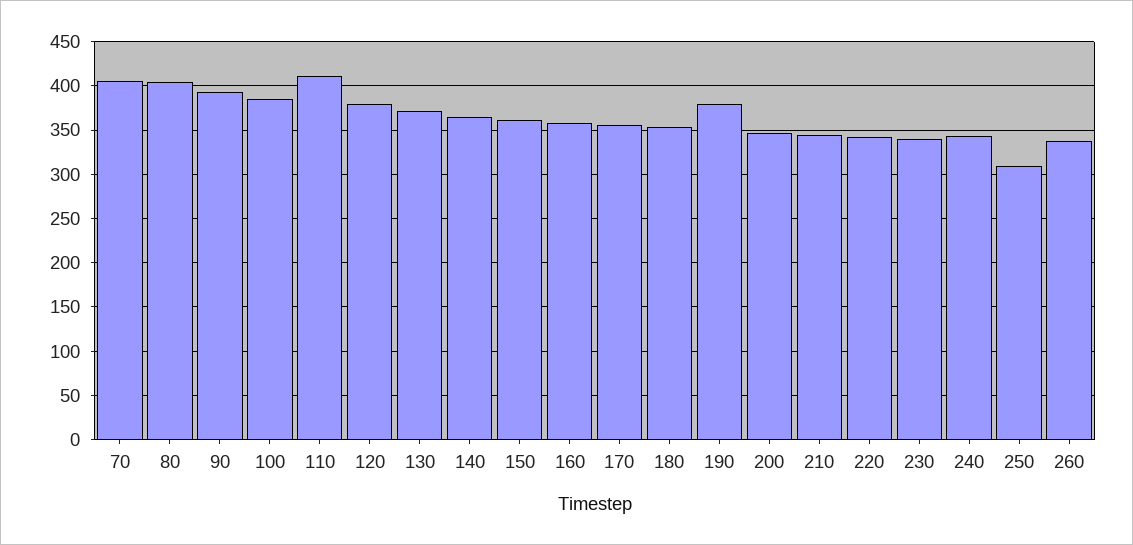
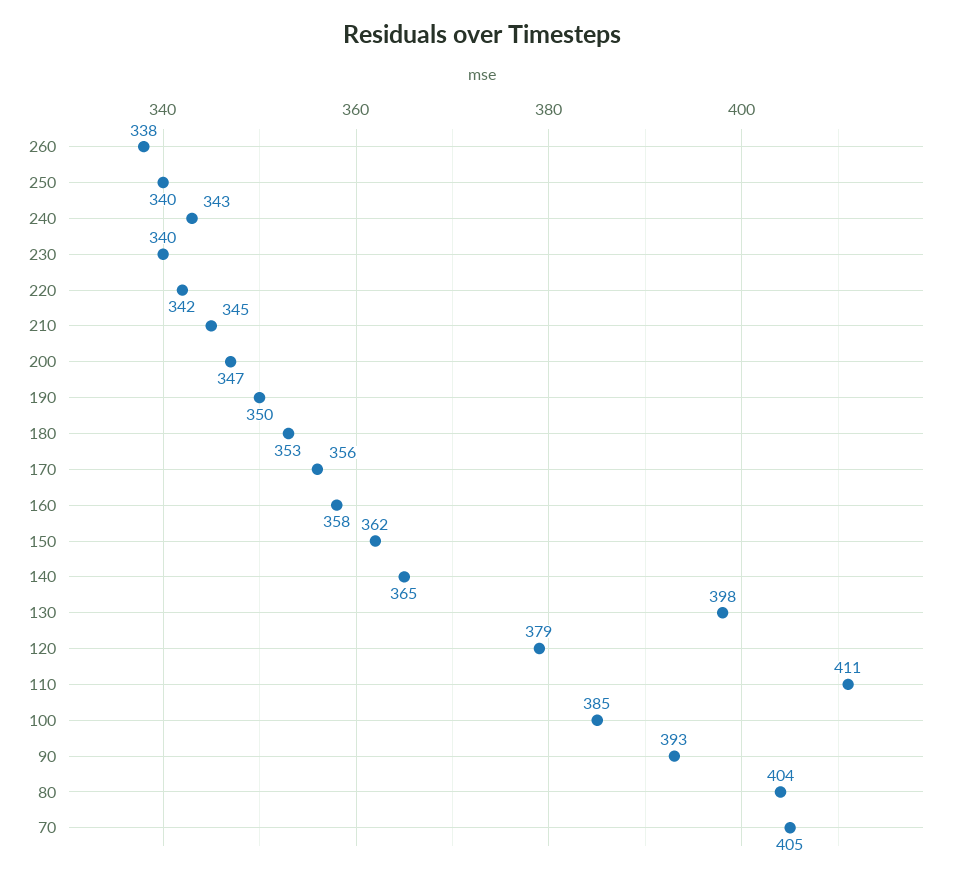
  {
    "70": 405,
    "80": 404,
    "90": 393,
    "100": 385,
    "110": 411,
    "120": 379,
-   "130": 370,
+   "130": 398,
    "140": 365,
    "150": 362,
    "160": 358,
    "170": 356,
    "180": 353,
-   "190": 380,
+   "190": 350,
    "200": 347,
    "210": 345,
    "220": 342,
    "230": 340,
    "240": 343,
-   "250": 310,
+   "250": 340,
    "260": 338
  }

